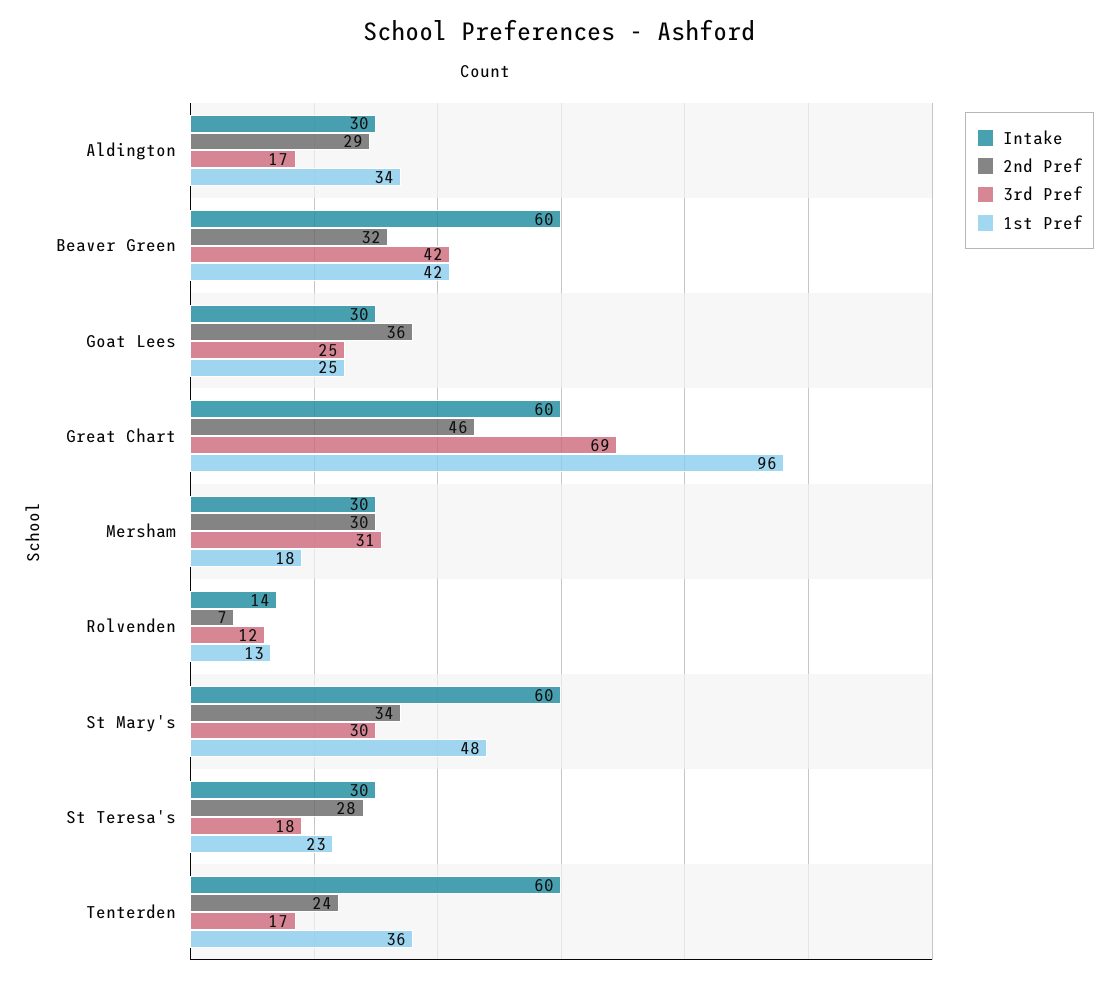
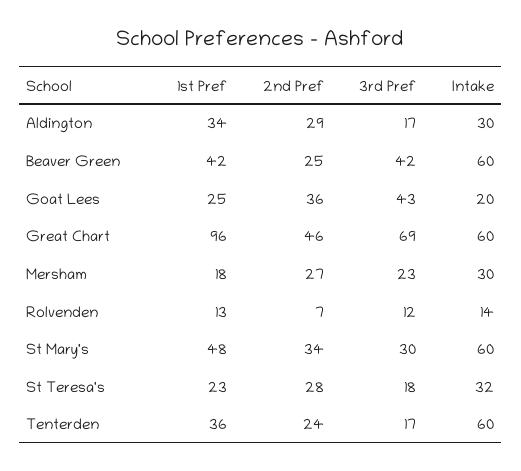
  {
    "Intake": {
      "Aldington": 30,
      "Beaver Green": 60,
-     "Goat Lees": 30,
+     "Goat Lees": 20,
      "Great Chart": 60,
      "Mersham": 30,
      "Rolvenden": 14,
      "St Mary's": 60,
-     "St Teresa's": 30,
+     "St Teresa's": 32,
      "Tenterden": 60
    },
    "2nd Pref": {
      "Aldington": 29,
-     "Beaver Green": 32,
+     "Beaver Green": 25,
      "Goat Lees": 36,
      "Great Chart": 46,
-     "Mersham": 30,
+     "Mersham": 27,
      "Rolvenden": 7,
      "St Mary's": 34,
      "St Teresa's": 28,
      "Tenterden": 24
    },
    "3rd Pref": {
      "Aldington": 17,
      "Beaver Green": 42,
-     "Goat Lees": 25,
+     "Goat Lees": 43,
      "Great Chart": 69,
-     "Mersham": 31,
+     "Mersham": 23,
      "Rolvenden": 12,
      "St Mary's": 30,
      "St Teresa's": 18,
      "Tenterden": 17
    },
    "1st Pref": {
      "Aldington": 34,
      "Beaver Green": 42,
      "Goat Lees": 25,
      "Great Chart": 96,
      "Mersham": 18,
      "Rolvenden": 13,
      "St Mary's": 48,
      "St Teresa's": 23,
      "Tenterden": 36
    }
  }

